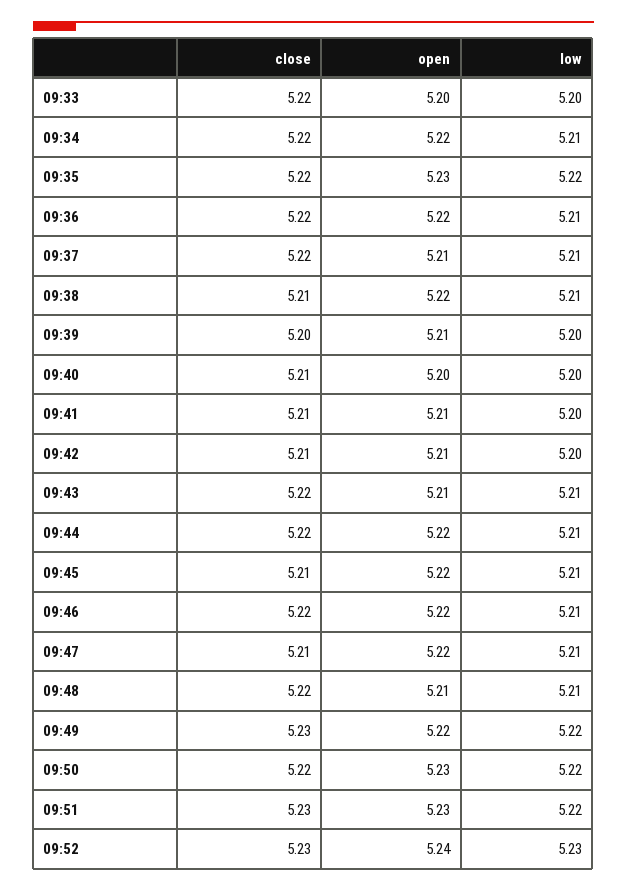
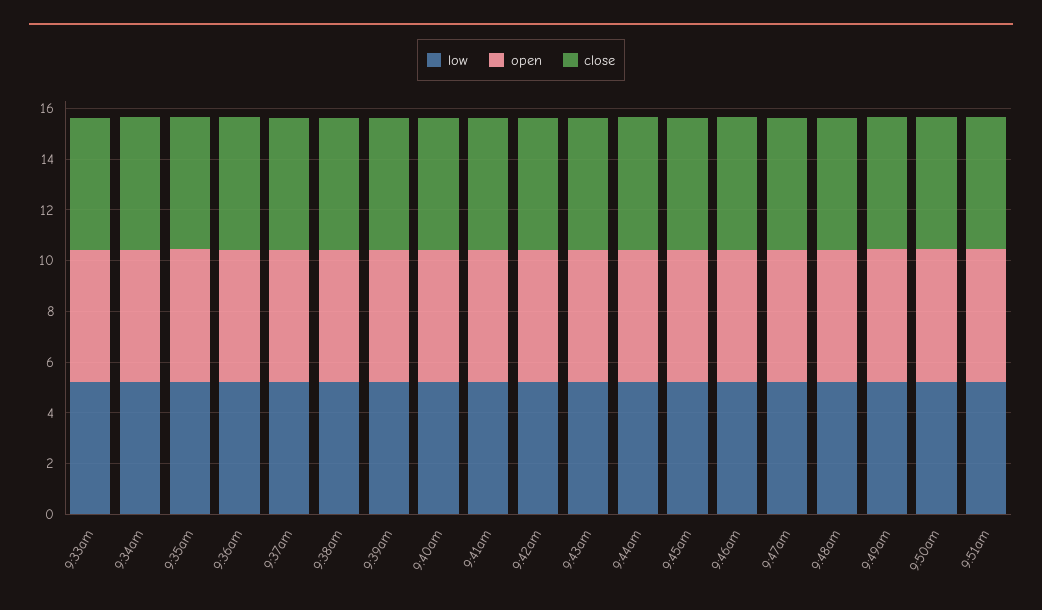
  {
    "close": {
      "09:33": 5.22,
      "09:34": 5.22,
      "09:35": 5.22,
      "09:36": 5.22,
      "09:37": 5.22,
      "09:38": 5.21,
      "09:39": 5.2,
      "09:40": 5.21,
      "09:41": 5.21,
      "09:42": 5.21,
      "09:43": 5.22,
      "09:44": 5.22,
      "09:45": 5.21,
      "09:46": 5.22,
      "09:47": 5.21,
      "09:48": 5.22,
      "09:49": 5.23,
      "09:50": 5.22,
-     "09:51": 5.23,
+     "09:51": 5.23
-     "09:52": 5.23
    },
    "open": {
      "09:33": 5.2,
      "09:34": 5.22,
      "09:35": 5.23,
      "09:36": 5.22,
      "09:37": 5.21,
      "09:38": 5.22,
      "09:39": 5.21,
      "09:40": 5.2,
      "09:41": 5.21,
      "09:42": 5.21,
      "09:43": 5.21,
      "09:44": 5.22,
      "09:45": 5.22,
      "09:46": 5.22,
      "09:47": 5.22,
      "09:48": 5.21,
      "09:49": 5.22,
      "09:50": 5.23,
-     "09:51": 5.23,
+     "09:51": 5.23
-     "09:52": 5.24
    },
    "low": {
      "09:33": 5.2,
      "09:34": 5.21,
      "09:35": 5.22,
      "09:36": 5.21,
      "09:37": 5.21,
      "09:38": 5.21,
      "09:39": 5.2,
      "09:40": 5.2,
      "09:41": 5.2,
      "09:42": 5.2,
      "09:43": 5.21,
      "09:44": 5.21,
      "09:45": 5.21,
      "09:46": 5.21,
      "09:47": 5.21,
      "09:48": 5.21,
      "09:49": 5.22,
      "09:50": 5.22,
-     "09:51": 5.22,
+     "09:51": 5.22
-     "09:52": 5.23
    }
  }

